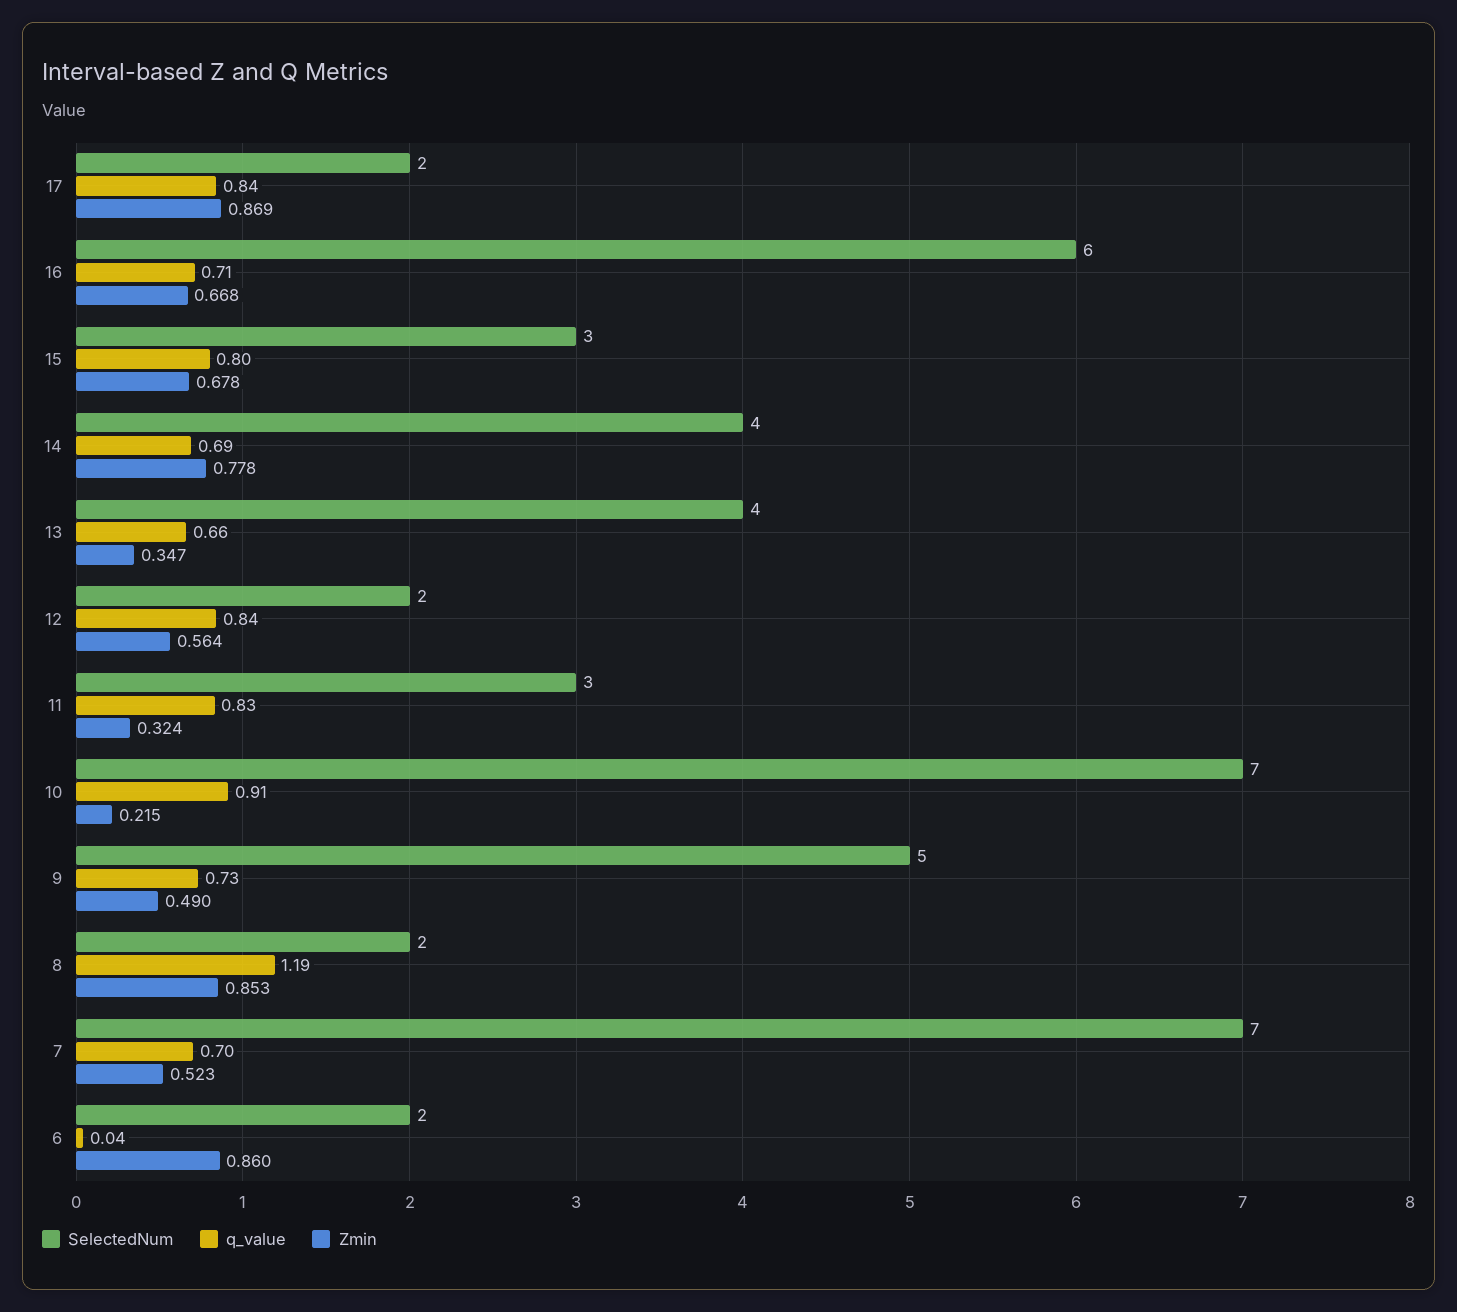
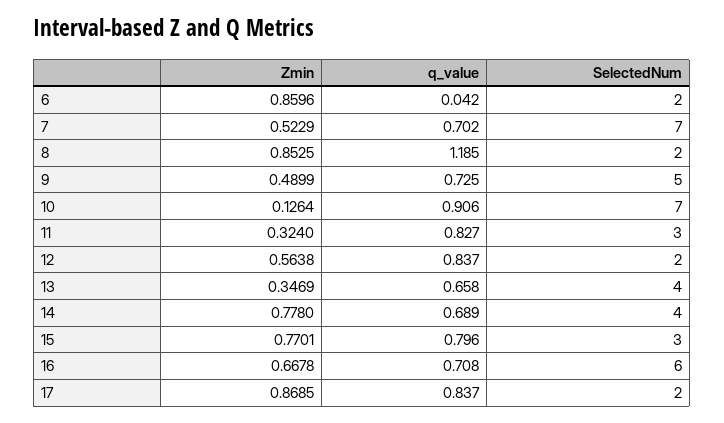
  {
    "SelectedNum": {
      "17": 2,
      "16": 6,
      "15": 3,
      "14": 4,
      "13": 4,
      "12": 2,
      "11": 3,
      "10": 7,
      "9": 5,
      "8": 2,
      "7": 7,
      "6": 2
    },
    "q_value": {
      "17": 0.837,
      "16": 0.708,
      "15": 0.796,
      "14": 0.689,
      "13": 0.658,
      "12": 0.837,
      "11": 0.827,
      "10": 0.906,
      "9": 0.725,
      "8": 1.185,
      "7": 0.702,
      "6": 0.042
    },
    "Zmin": {
      "17": 0.8685,
      "16": 0.6678,
-     "15": 0.678,
+     "15": 0.7701,
      "14": 0.778,
      "13": 0.3469,
      "12": 0.5638,
      "11": 0.324,
-     "10": 0.215,
+     "10": 0.1264,
      "9": 0.4899,
      "8": 0.8525,
      "7": 0.5229,
      "6": 0.8596
    }
  }

